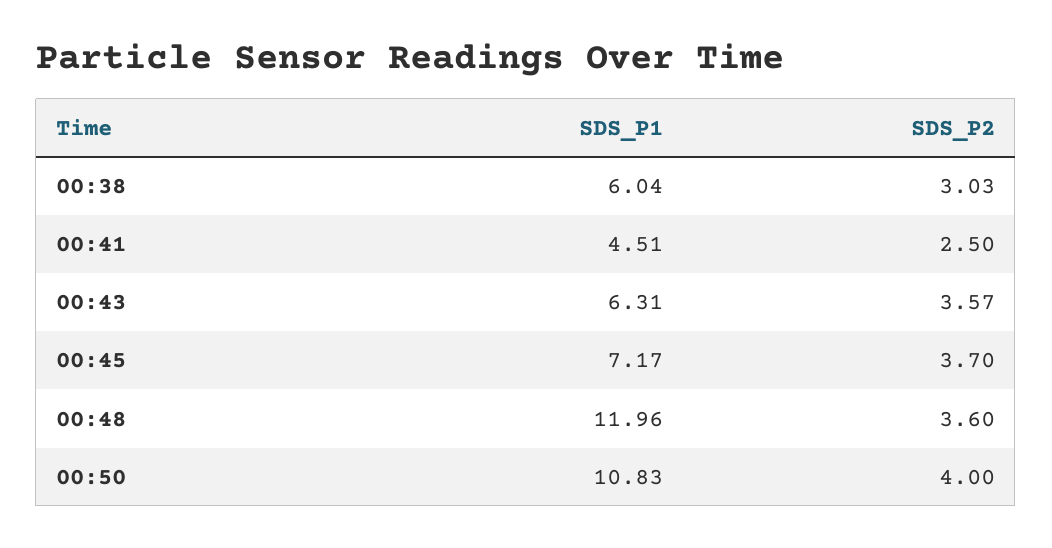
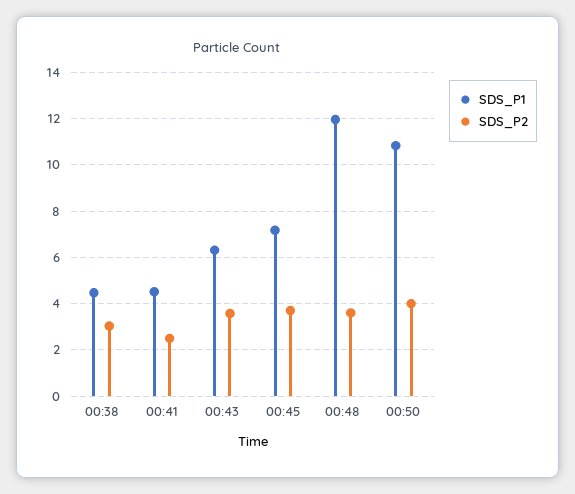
  {
    "SDS_P1": {
-     "00:38": 6.04,
+     "00:38": 4.5,
      "00:41": 4.51,
      "00:43": 6.31,
      "00:45": 7.17,
      "00:48": 11.96,
      "00:50": 10.83
    },
    "SDS_P2": {
      "00:38": 3.03,
      "00:41": 2.5,
      "00:43": 3.57,
      "00:45": 3.7,
      "00:48": 3.6,
      "00:50": 4
    }
  }

